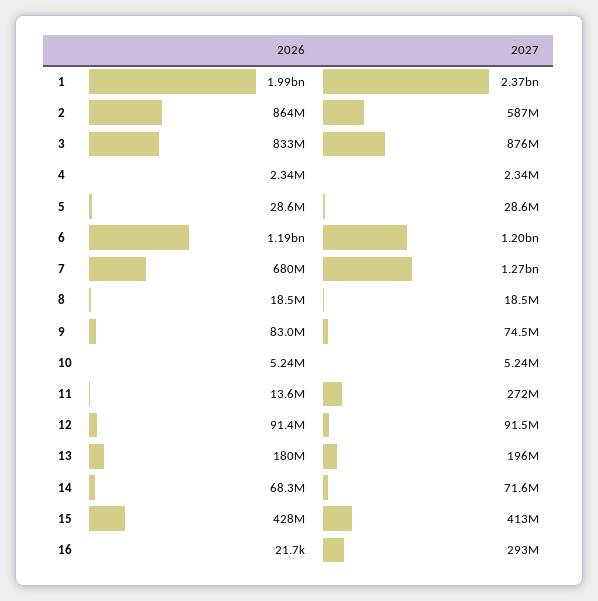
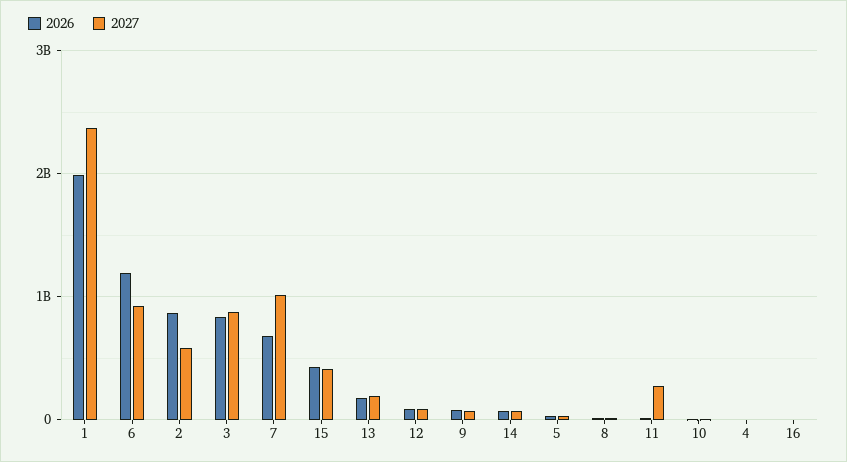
  {
    "2026": {
      "1": 1990000000,
      "2": 864000000,
      "3": 833000000,
      "4": 2340000,
      "5": 28600000,
      "6": 1190000000,
      "7": 680000000,
      "8": 18500000,
      "9": 83000000,
      "10": 5240000,
      "11": 13600000,
      "12": 91400000,
      "13": 180000000,
      "14": 68300000,
      "15": 428000000,
      "16": 21700
    },
    "2027": {
      "1": 2370000000,
      "2": 587000000,
      "3": 876000000,
      "4": 2340000,
      "5": 28600000,
-     "6": 1200000000,
+     "6": 900000000,
-     "7": 1270000000,
+     "7": 1000000000,
      "8": 18500000,
      "9": 74500000,
      "10": 5240000,
      "11": 272000000,
      "12": 91500000,
      "13": 196000000,
      "14": 71600000,
      "15": 413000000,
-     "16": 293000000
+     "16": 0
    }
  }

